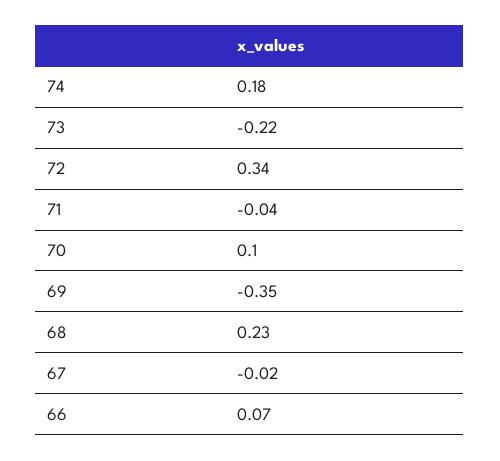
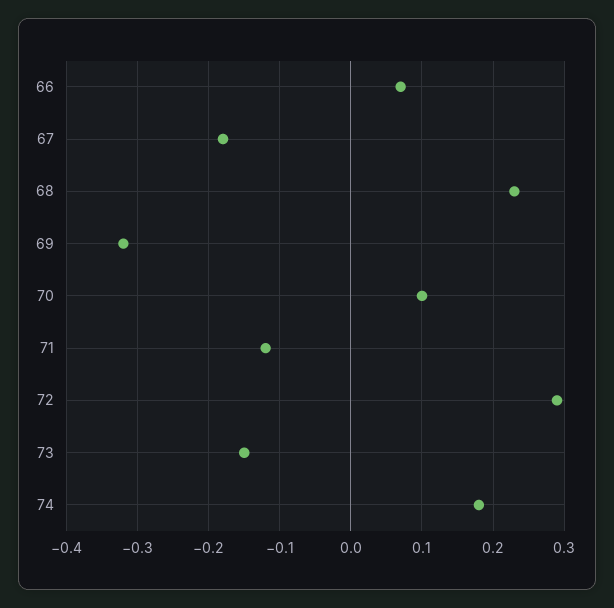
  {
    "74": 0.18,
-   "73": -0.22,
+   "73": -0.15,
-   "72": 0.34,
+   "72": 0.29,
-   "71": -0.04,
+   "71": -0.12,
    "70": 0.1,
-   "69": -0.35,
+   "69": -0.32,
    "68": 0.23,
-   "67": -0.02,
+   "67": -0.18,
    "66": 0.07
  }

